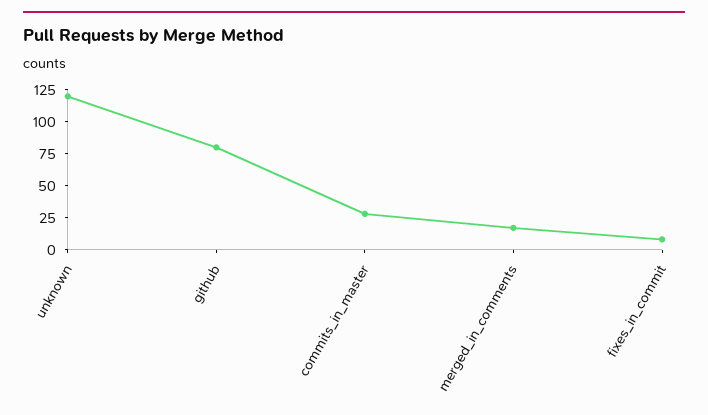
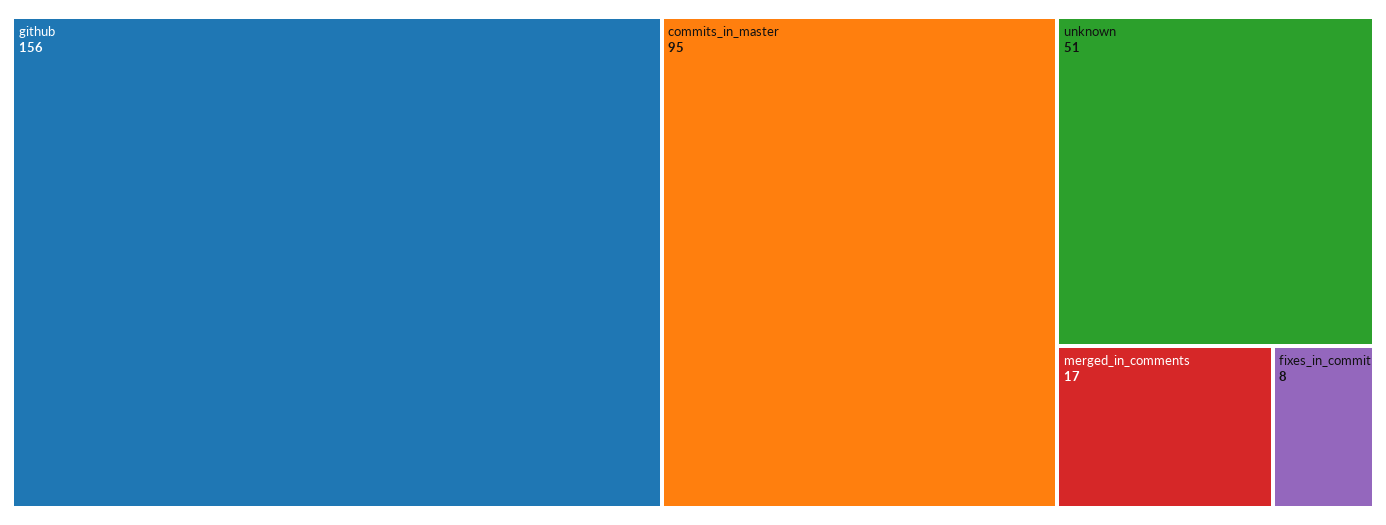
  {
-   "unknown": 125,
+   "unknown": 51,
-   "github": 75,
+   "github": 156,
-   "commits_in_master": 25,
+   "commits_in_master": 95,
    "merged_in_comments": 17,
    "fixes_in_commit": 8
  }

